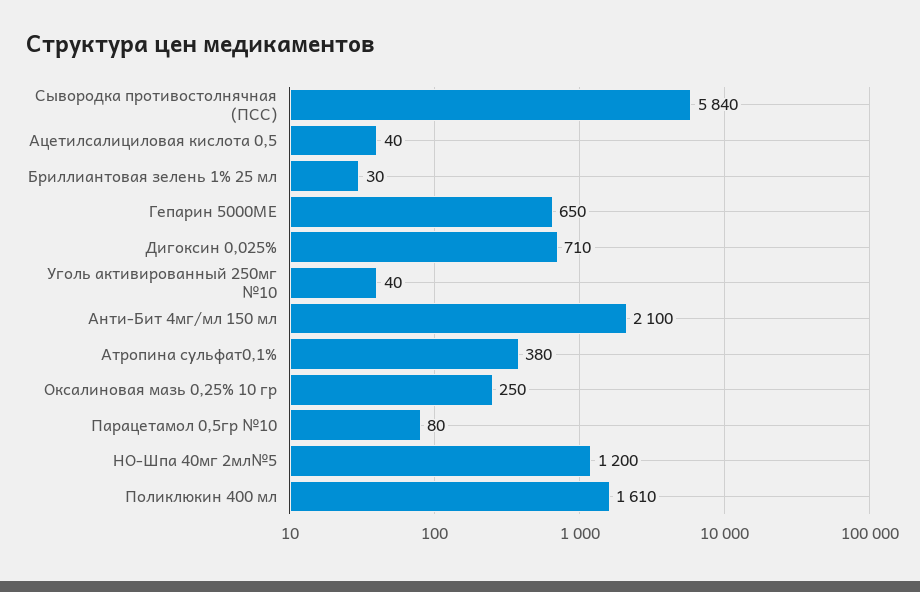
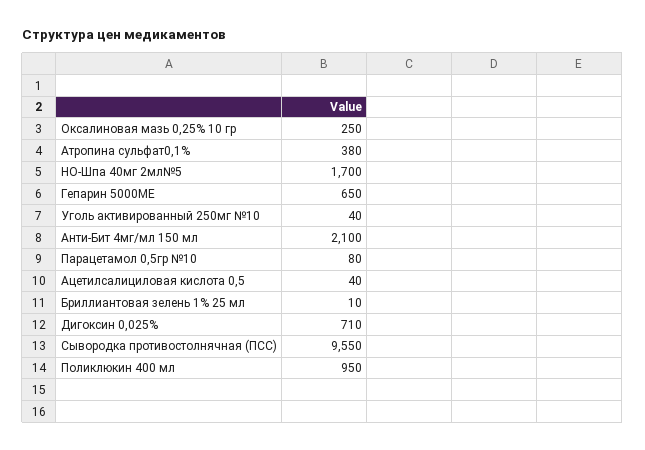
  {
-   "Сывородка противостолнячная (ПСС)": 5840,
+   "Сывородка противостолнячная (ПСС)": 9550,
    "Ацетилсалициловая кислота 0,5": 40,
-   "Бриллиантовая зелень 1% 25 мл": 30,
+   "Бриллиантовая зелень 1% 25 мл": 10,
    "Гепарин 5000МЕ": 650,
    "Дигоксин 0,025%": 710,
    "Уголь активированный 250мг №10": 40,
    "Анти-Бит 4мг/мл 150 мл": 2100,
    "Атропина сульфат0,1%": 380,
    "Оксалиновая мазь 0,25% 10 гр": 250,
    "Парацетамол 0,5гр №10": 80,
-   "НО-Шпа 40мг 2мл№5": 1200,
+   "НО-Шпа 40мг 2мл№5": 1700,
-   "Поликлюкин 400 мл": 1610
+   "Поликлюкин 400 мл": 950
  }

